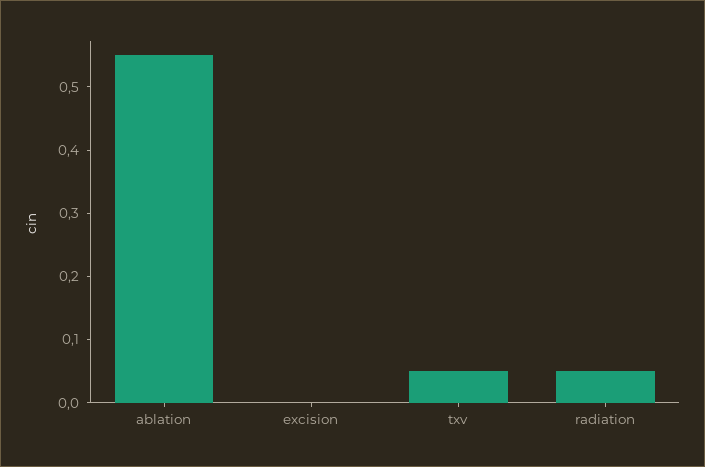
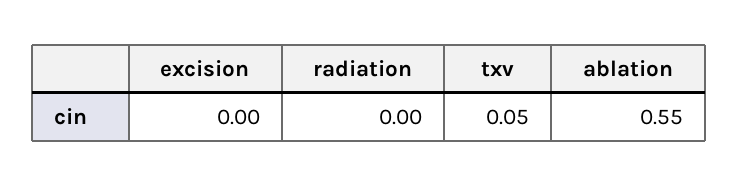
  {
    "ablation": 0.55,
    "excision": 0,
    "txv": 0.05,
-   "radiation": 0.05
+   "radiation": 0
  }

